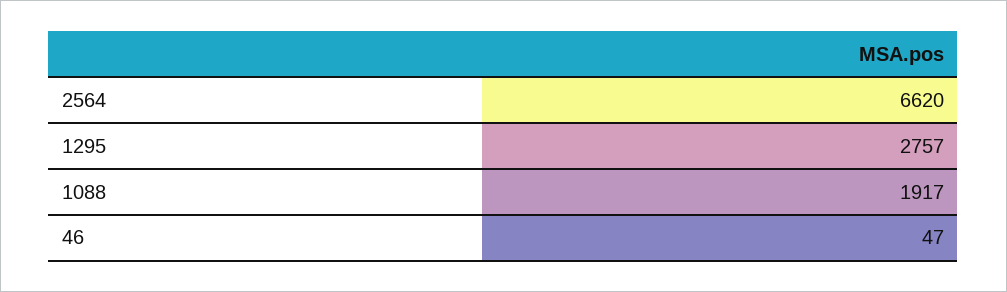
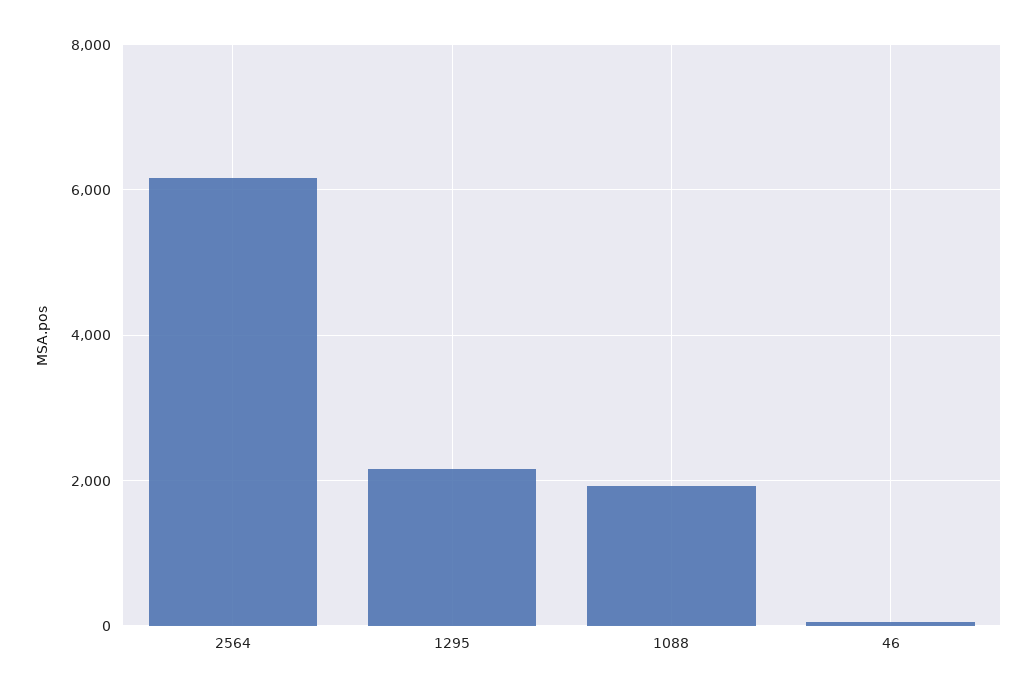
  {
-   "2564": 6620,
+   "2564": 6200,
-   "1295": 2757,
+   "1295": 2200,
    "1088": 1917,
    "46": 47
  }

